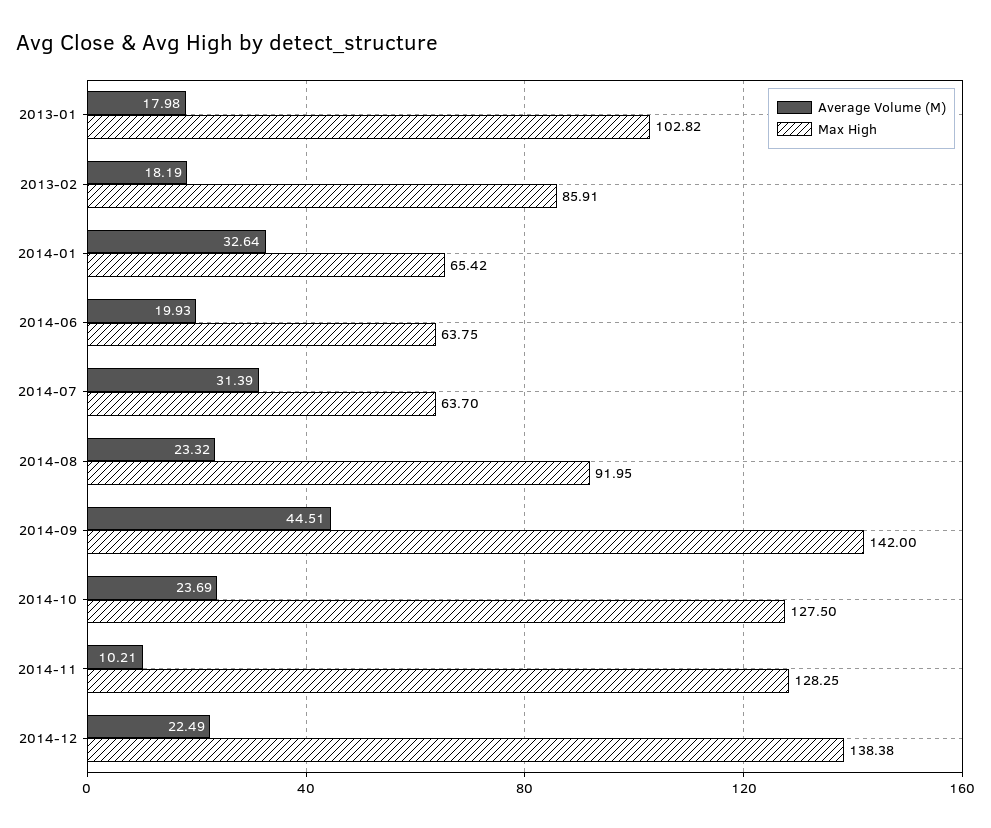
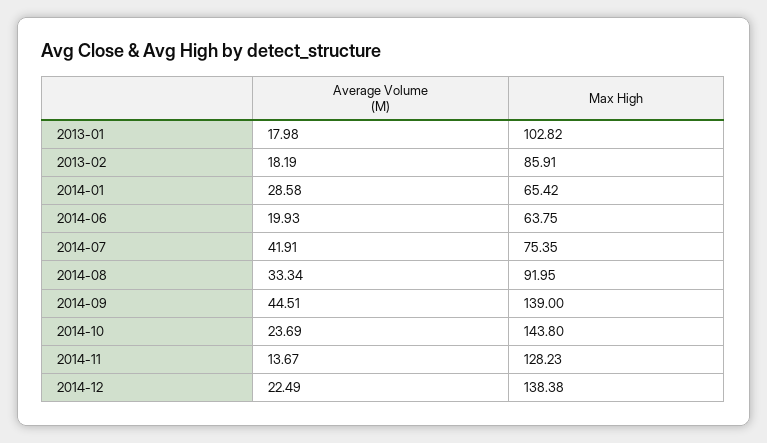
  {
    "Average Volume (M)": {
      "2013-01": 17.98,
      "2013-02": 18.19,
-     "2014-01": 32.64,
+     "2014-01": 28.58,
      "2014-06": 19.93,
-     "2014-07": 31.39,
+     "2014-07": 41.91,
-     "2014-08": 23.32,
+     "2014-08": 33.34,
      "2014-09": 44.51,
      "2014-10": 23.69,
-     "2014-11": 10.21,
+     "2014-11": 13.67,
      "2014-12": 22.49
    },
    "Max High": {
      "2013-01": 102.82,
      "2013-02": 85.91,
      "2014-01": 65.42,
      "2014-06": 63.75,
-     "2014-07": 63.7,
+     "2014-07": 75.35,
      "2014-08": 91.95,
-     "2014-09": 142,
+     "2014-09": 139,
-     "2014-10": 127.5,
+     "2014-10": 143.8,
-     "2014-11": 128.25,
+     "2014-11": 128.23,
      "2014-12": 138.38
    }
  }

